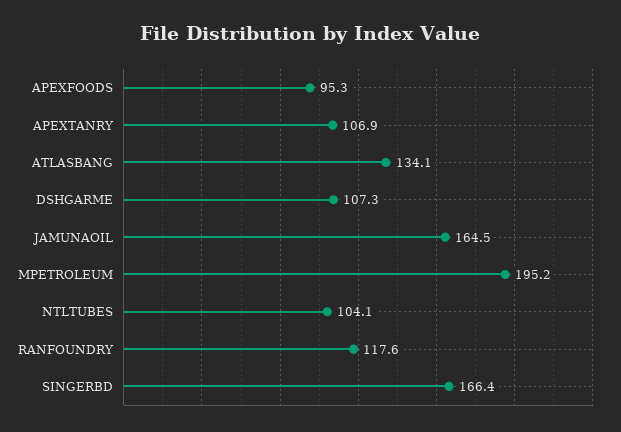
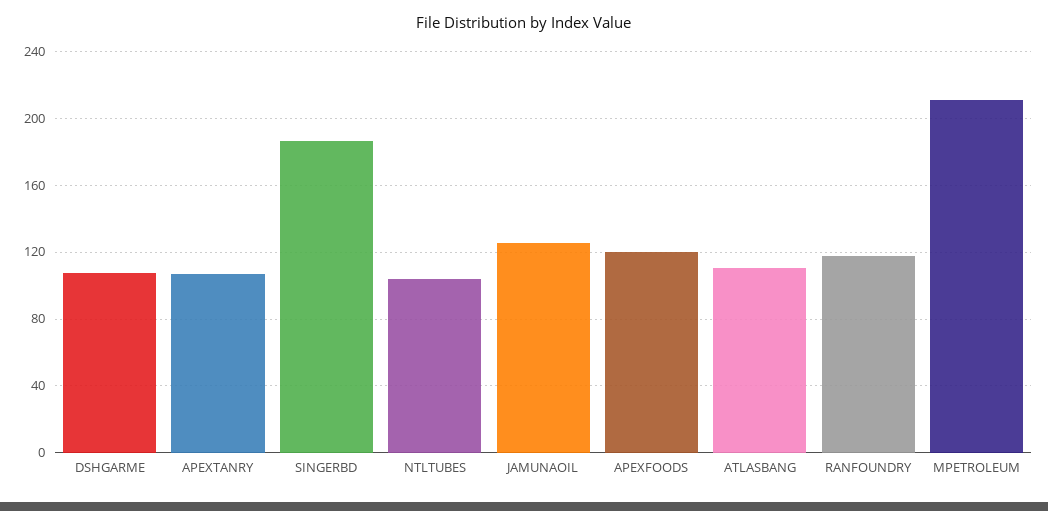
  {
-   "APEXFOODS": 95.3,
+   "APEXFOODS": 120,
    "APEXTANRY": 106.9,
-   "ATLASBANG": 134.1,
+   "ATLASBANG": 110,
    "DSHGARME": 107.3,
-   "JAMUNAOIL": 164.5,
+   "JAMUNAOIL": 125,
-   "MPETROLEUM": 195.2,
+   "MPETROLEUM": 210,
    "NTLTUBES": 104.1,
    "RANFOUNDRY": 117.6,
-   "SINGERBD": 166.4
+   "SINGERBD": 185
  }

